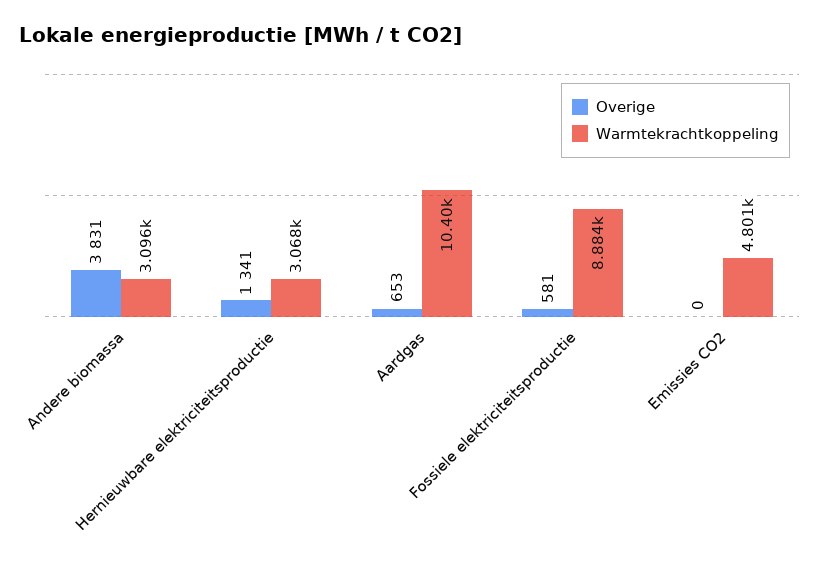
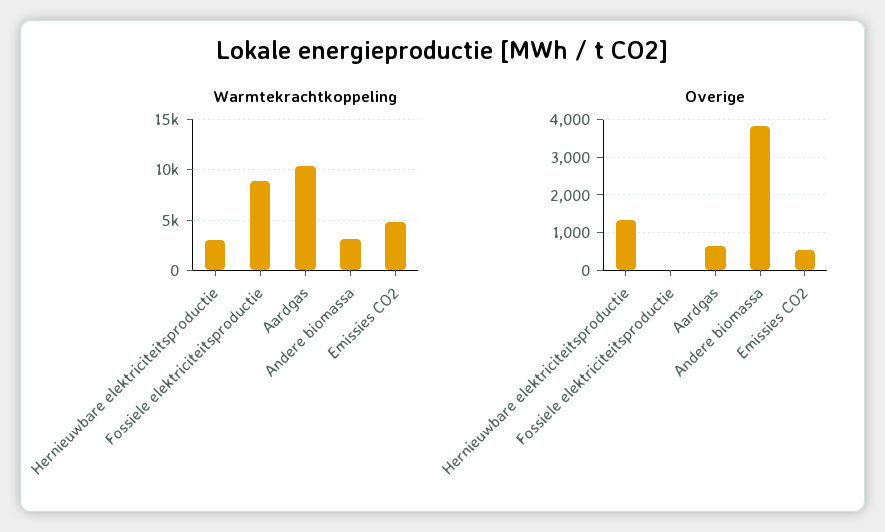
  {
    "Overige": {
      "Andere biomassa": 3831,
      "Hernieuwbare elektriciteitsproductie": 1341,
      "Aardgas": 653,
-     "Fossiele elektriciteitsproductie": 581,
+     "Fossiele elektriciteitsproductie": 0,
-     "Emissies CO2": 0
+     "Emissies CO2": 600
    },
    "Warmtekrachtkoppeling": {
      "Andere biomassa": 3096,
      "Hernieuwbare elektriciteitsproductie": 3068,
      "Aardgas": 10400,
      "Fossiele elektriciteitsproductie": 8884,
      "Emissies CO2": 4801
    }
  }

